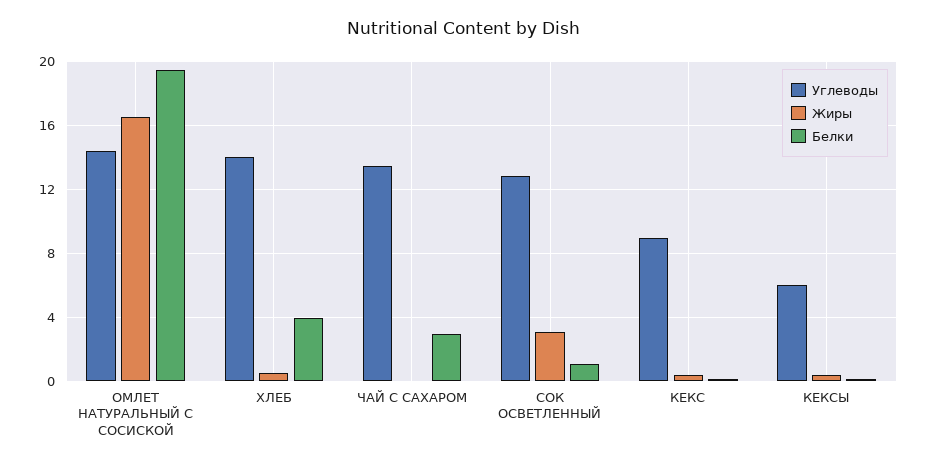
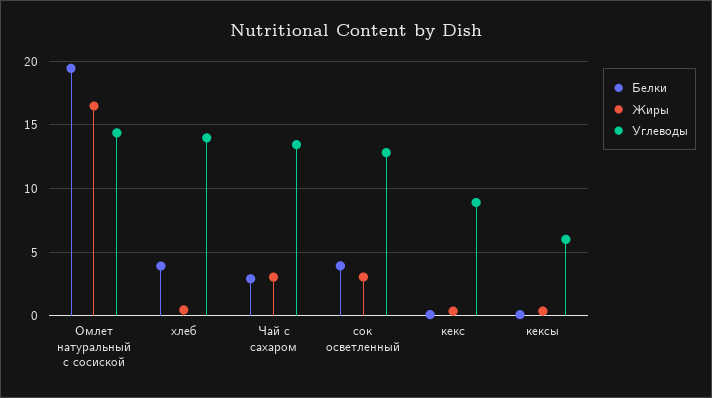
  {
    "Углеводы": {
      "ОМЛЕТ НАТУРАЛЬНЫЙ С СОСИСКОЙ": 14.5,
      "ХЛЕБ": 14,
      "ЧАЙ С САХАРОМ": 13.5,
      "СОК ОСВЕТЛЕННЫЙ": 13,
      "КЕКС": 9,
      "КЕКСЫ": 6
    },
    "Жиры": {
      "ОМЛЕТ НАТУРАЛЬНЫЙ С СОСИСКОЙ": 16.5,
      "ХЛЕБ": 0.5,
-     "ЧАЙ С САХАРОМ": 0,
+     "ЧАЙ С САХАРОМ": 3,
      "СОК ОСВЕТЛЕННЫЙ": 3,
      "КЕКС": 0.5,
      "КЕКСЫ": 0.5
    },
    "Белки": {
      "ОМЛЕТ НАТУРАЛЬНЫЙ С СОСИСКОЙ": 19.5,
      "ХЛЕБ": 4,
      "ЧАЙ С САХАРОМ": 3,
-     "СОК ОСВЕТЛЕННЫЙ": 1,
+     "СОК ОСВЕТЛЕННЫЙ": 4,
      "КЕКС": 0,
      "КЕКСЫ": 0
    }
  }

